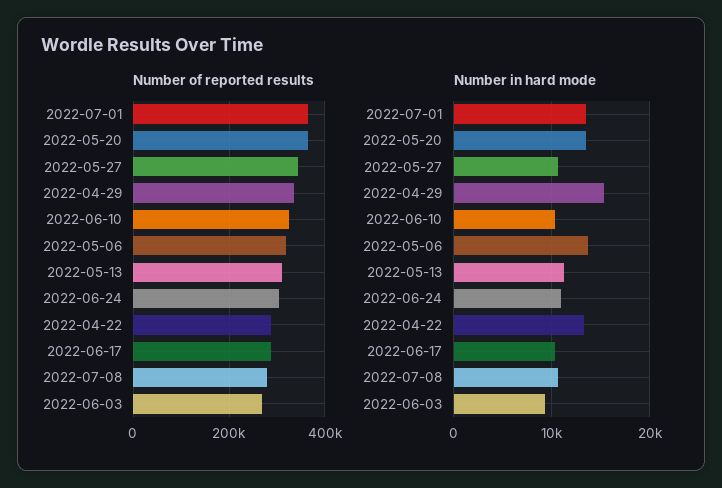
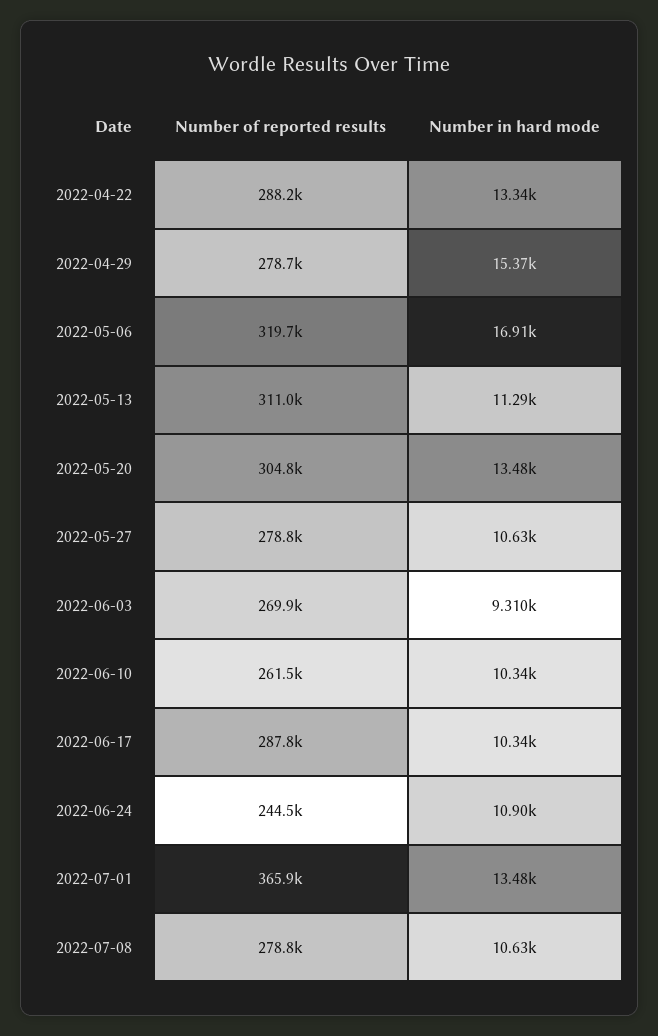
  {
    "Number of reported results": {
      "2022-07-01": 365900,
-     "2022-05-20": 360000,
+     "2022-05-20": 304800,
-     "2022-05-27": 340000,
+     "2022-05-27": 278800,
-     "2022-04-29": 340000,
+     "2022-04-29": 278700,
-     "2022-06-10": 320000,
+     "2022-06-10": 261500,
      "2022-05-06": 319700,
      "2022-05-13": 311000,
-     "2022-06-24": 300000,
+     "2022-06-24": 244500,
      "2022-04-22": 288200,
      "2022-06-17": 287800,
      "2022-07-08": 278800,
      "2022-06-03": 269900
    },
    "Number in hard mode": {
      "2022-07-01": 13480,
      "2022-05-20": 13480,
      "2022-05-27": 10630,
      "2022-04-29": 15370,
      "2022-06-10": 10340,
-     "2022-05-06": 14000,
+     "2022-05-06": 16910,
      "2022-05-13": 11290,
      "2022-06-24": 10900,
      "2022-04-22": 13340,
      "2022-06-17": 10340,
      "2022-07-08": 10630,
      "2022-06-03": 9310
    }
  }

